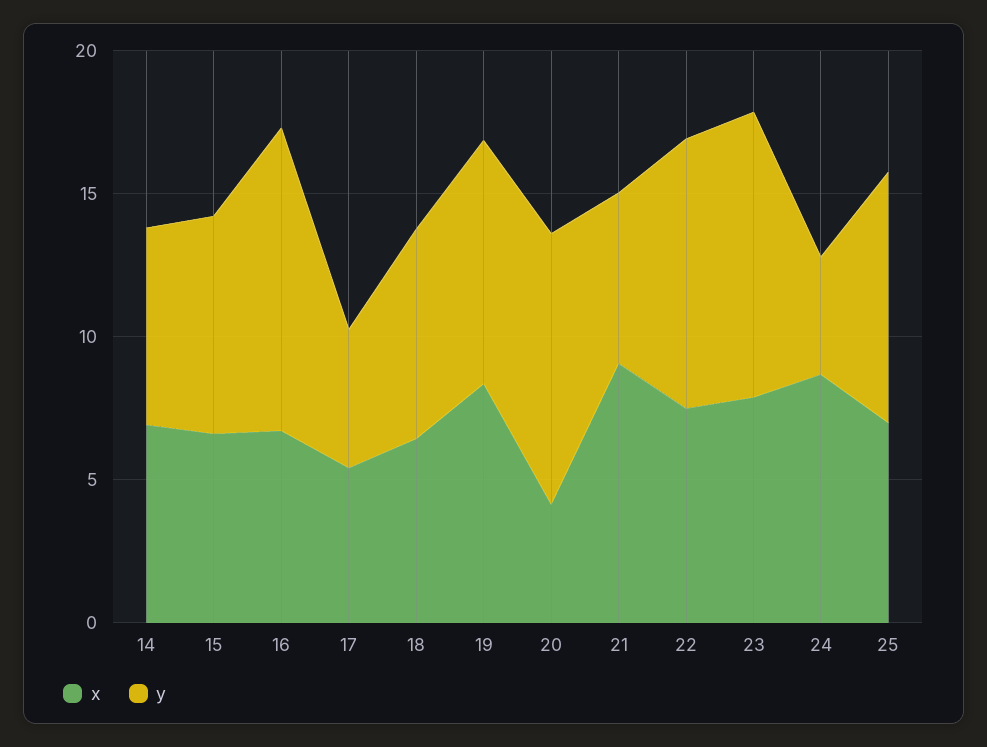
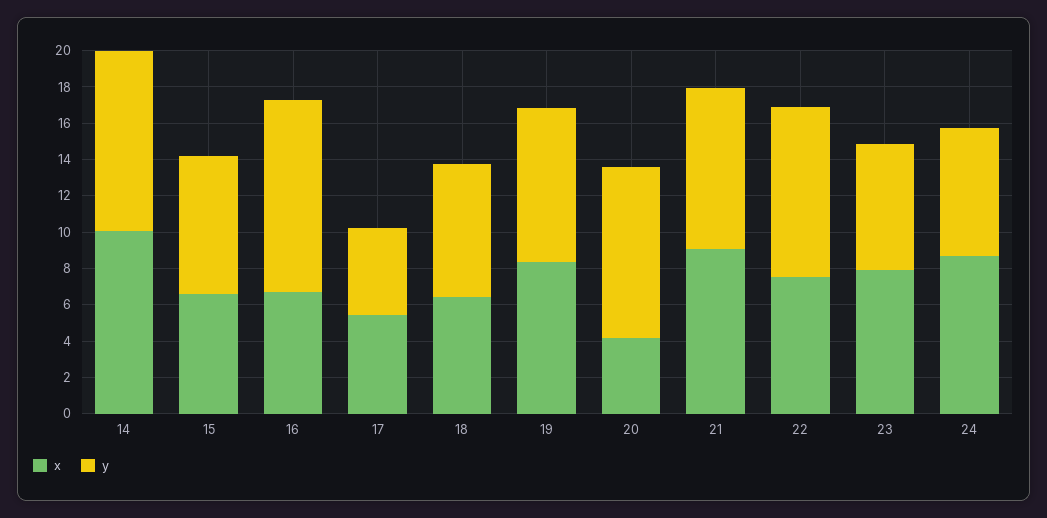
  {
    "x": {
-     "14": 7,
+     "14": 10,
      "15": 6.5,
      "16": 6.5,
      "17": 5.5,
      "18": 6.5,
      "19": 8.5,
      "20": 4,
      "21": 9,
      "22": 7.5,
      "23": 8,
-     "24": 8.5,
+     "24": 8.5
-     "25": 7
    },
    "y": {
-     "14": 7,
+     "14": 10,
      "15": 7.5,
      "16": 10.5,
      "17": 5,
      "18": 7.5,
      "19": 8.5,
      "20": 9.5,
-     "21": 6,
+     "21": 9,
      "22": 9.5,
-     "23": 10,
+     "23": 7,
-     "24": 4,
+     "24": 7
-     "25": 9
    }
  }

